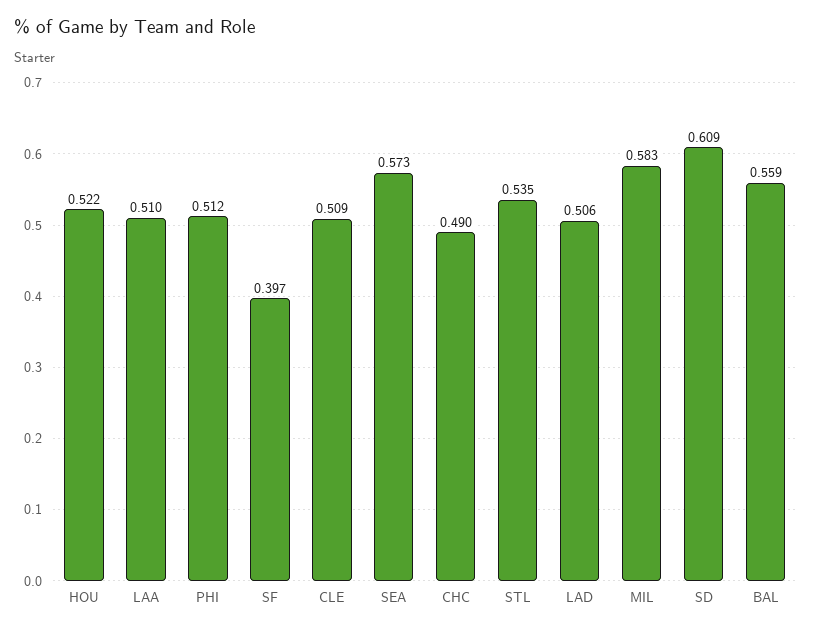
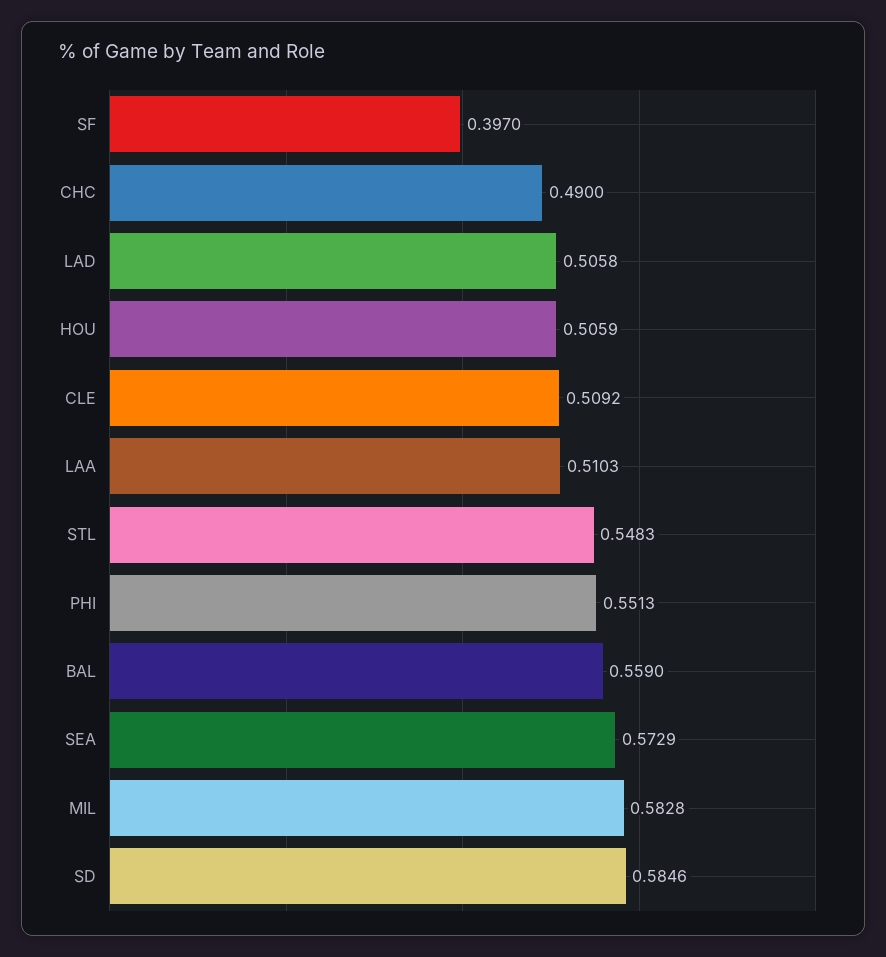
  {
-   "HOU": 0.522,
+   "HOU": 0.5059,
    "LAA": 0.5103,
-   "PHI": 0.512,
+   "PHI": 0.5513,
    "SF": 0.397,
    "CLE": 0.5092,
    "SEA": 0.5729,
    "CHC": 0.49,
-   "STL": 0.535,
+   "STL": 0.5483,
    "LAD": 0.5058,
    "MIL": 0.5828,
-   "SD": 0.609,
+   "SD": 0.5846,
    "BAL": 0.559
  }

